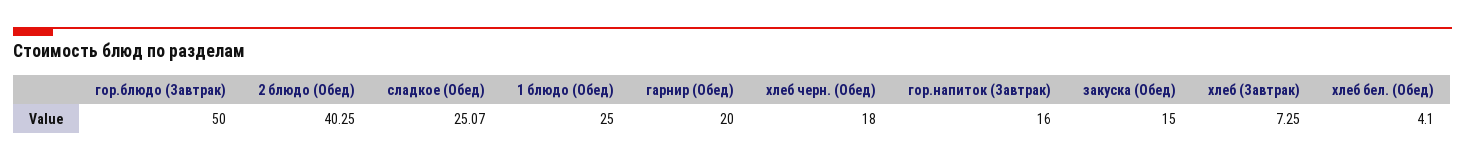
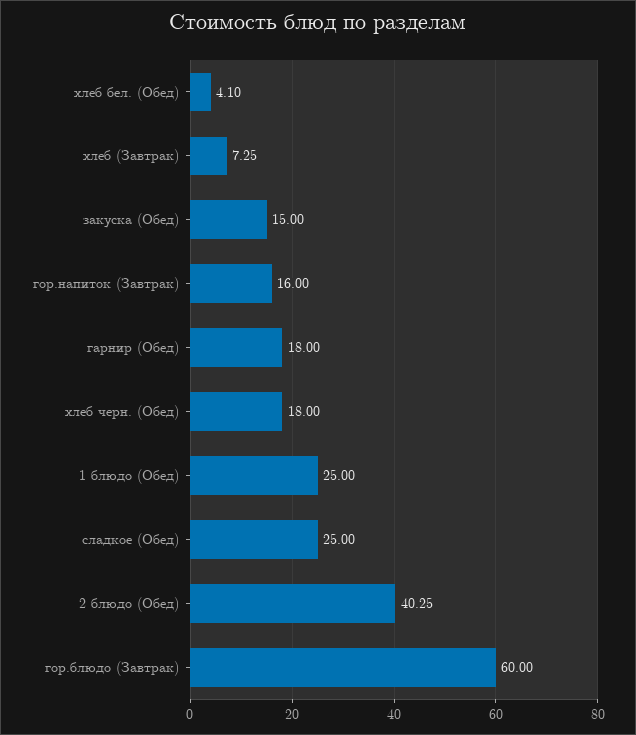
  {
-   "гор.блюдо (Завтрак)": 50,
+   "гор.блюдо (Завтрак)": 60,
    "2 блюдо (Обед)": 40.25,
-   "сладкое (Обед)": 25.07,
+   "сладкое (Обед)": 25,
    "1 блюдо (Обед)": 25,
-   "гарнир (Обед)": 20,
+   "гарнир (Обед)": 18,
    "хлеб черн. (Обед)": 18,
    "гор.напиток (Завтрак)": 16,
    "закуска (Обед)": 15,
    "хлеб (Завтрак)": 7.25,
    "хлеб бел. (Обед)": 4.1
  }

